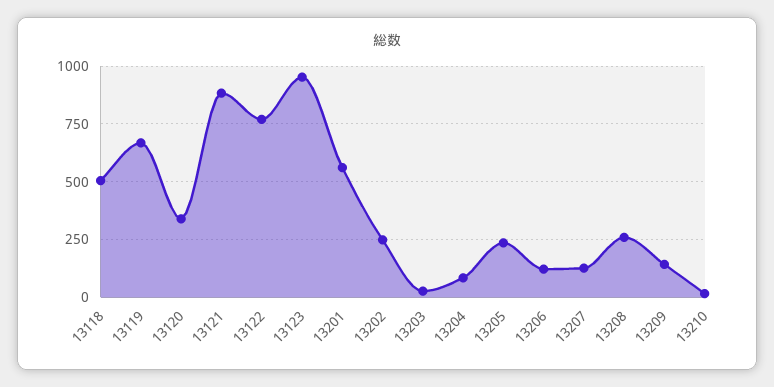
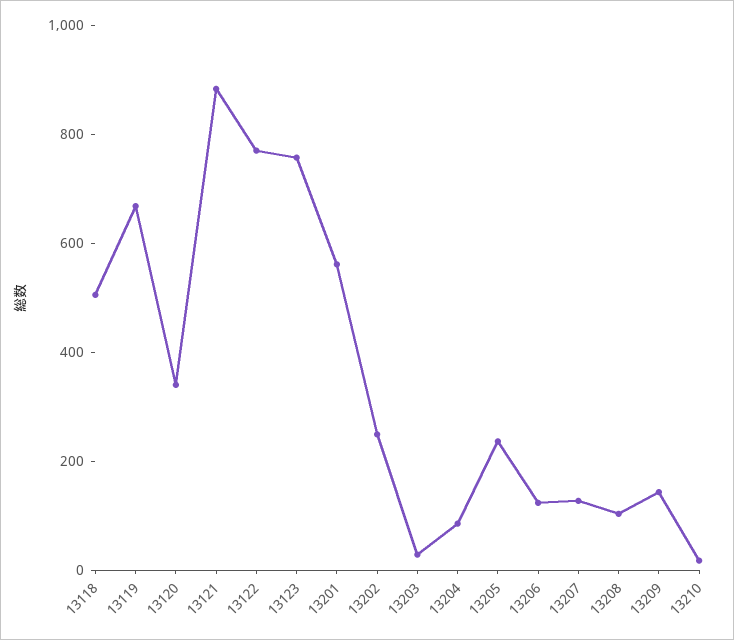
  {
    "13118": 500,
    "13119": 650,
    "13120": 350,
    "13121": 900,
    "13122": 750,
-   "13123": 950,
+   "13123": 750,
    "13201": 550,
    "13202": 250,
    "13203": 50,
    "13204": 100,
    "13205": 250,
    "13206": 100,
    "13207": 150,
-   "13208": 250,
+   "13208": 100,
    "13209": 150,
    "13210": 0
  }

